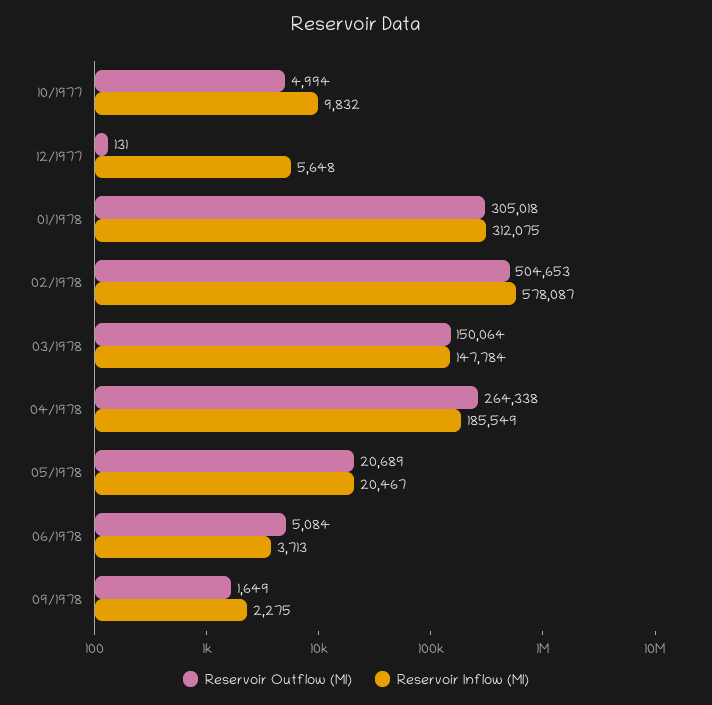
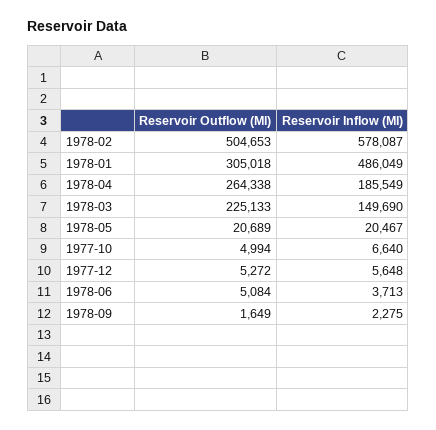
  {
    "Reservoir Outflow (Ml)": {
      "10/1977": 4994,
-     "12/1977": 131,
+     "12/1977": 5272,
      "01/1978": 305018,
      "02/1978": 504653,
-     "03/1978": 150064,
+     "03/1978": 225133,
      "04/1978": 264338,
      "05/1978": 20689,
      "06/1978": 5084,
      "09/1978": 1649
    },
    "Reservoir Inflow (Ml)": {
-     "10/1977": 9832,
+     "10/1977": 6640,
      "12/1977": 5648,
-     "01/1978": 312075,
+     "01/1978": 486049,
      "02/1978": 578087,
-     "03/1978": 147784,
+     "03/1978": 149690,
      "04/1978": 185549,
      "05/1978": 20467,
      "06/1978": 3713,
      "09/1978": 2275
    }
  }

